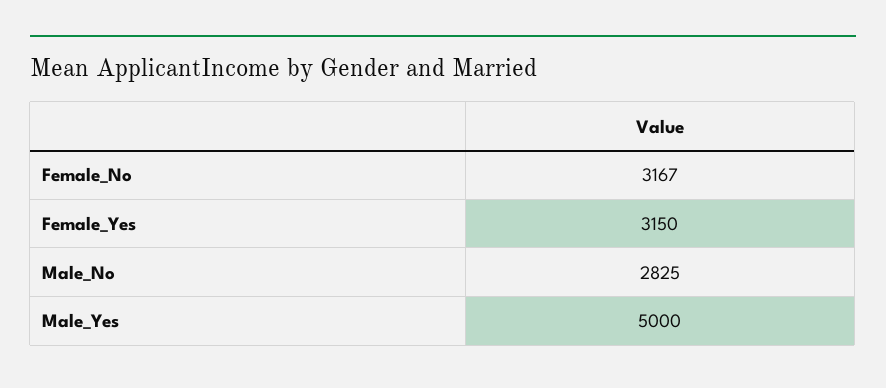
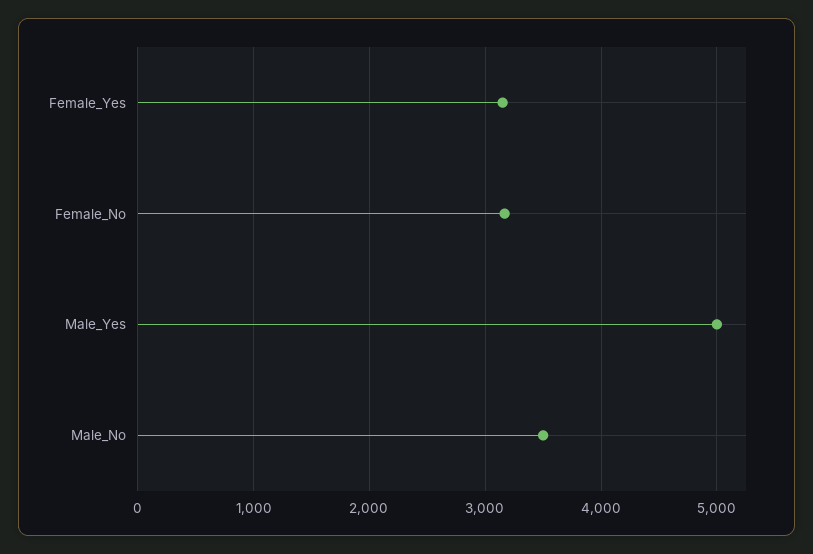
  {
    "Female_No": 3167,
    "Female_Yes": 3150,
-   "Male_No": 2825,
+   "Male_No": 3500,
    "Male_Yes": 5000
  }

